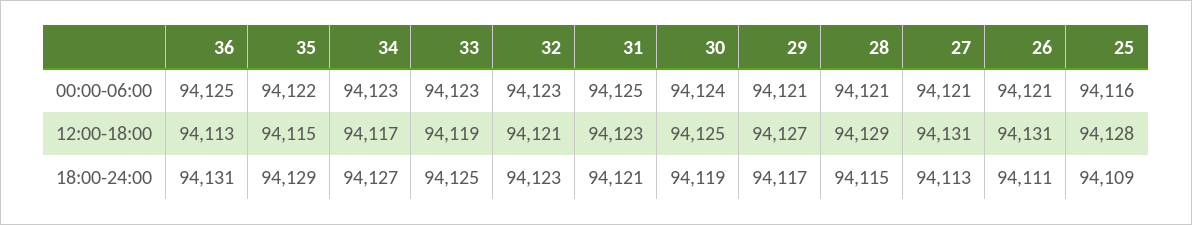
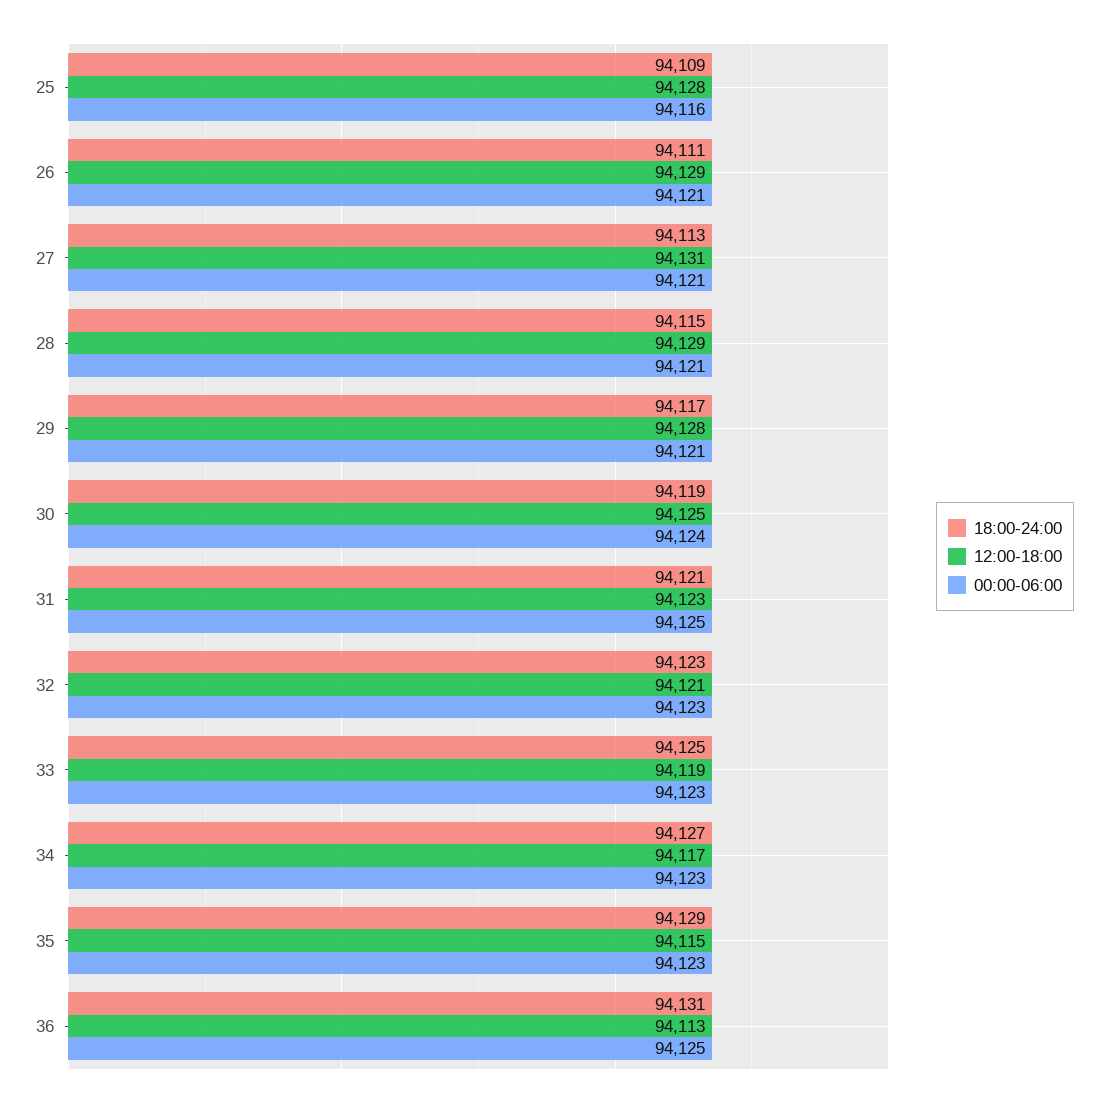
  {
    "00:00-06:00": {
      "36": 94125,
-     "35": 94122,
+     "35": 94123,
      "34": 94123,
      "33": 94123,
      "32": 94123,
      "31": 94125,
      "30": 94124,
      "29": 94121,
      "28": 94121,
      "27": 94121,
      "26": 94121,
      "25": 94116
    },
    "12:00-18:00": {
      "36": 94113,
      "35": 94115,
      "34": 94117,
      "33": 94119,
      "32": 94121,
      "31": 94123,
      "30": 94125,
-     "29": 94127,
+     "29": 94128,
      "28": 94129,
      "27": 94131,
-     "26": 94131,
+     "26": 94129,
      "25": 94128
    },
    "18:00-24:00": {
      "36": 94131,
      "35": 94129,
      "34": 94127,
      "33": 94125,
      "32": 94123,
      "31": 94121,
      "30": 94119,
      "29": 94117,
      "28": 94115,
      "27": 94113,
      "26": 94111,
      "25": 94109
    }
  }

